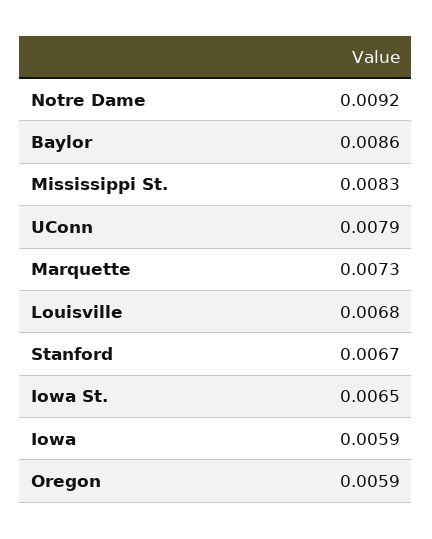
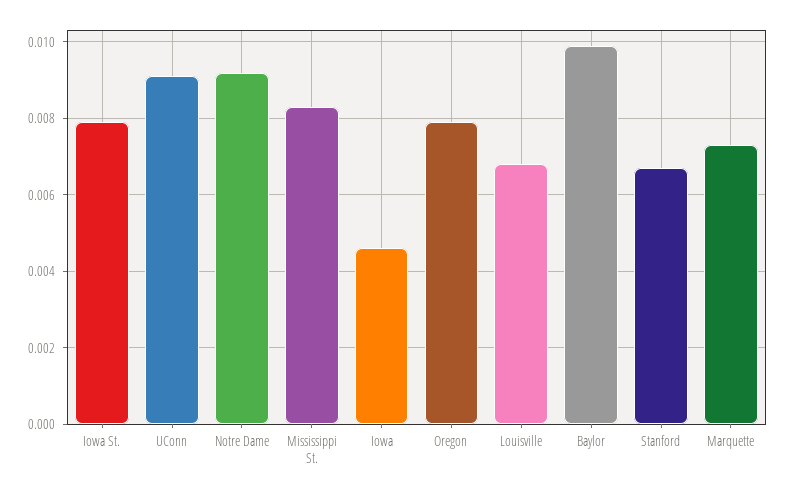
  {
    "Notre Dame": 0.0092,
-   "Baylor": 0.0086,
+   "Baylor": 0.01,
    "Mississippi St.": 0.0083,
-   "UConn": 0.0079,
+   "UConn": 0.009,
    "Marquette": 0.0073,
    "Louisville": 0.0068,
    "Stanford": 0.0067,
-   "Iowa St.": 0.0065,
+   "Iowa St.": 0.008,
-   "Iowa": 0.0059,
+   "Iowa": 0.0045,
-   "Oregon": 0.0059
+   "Oregon": 0.008
  }

